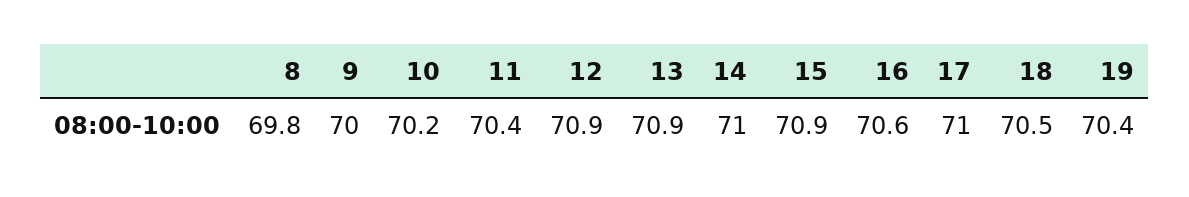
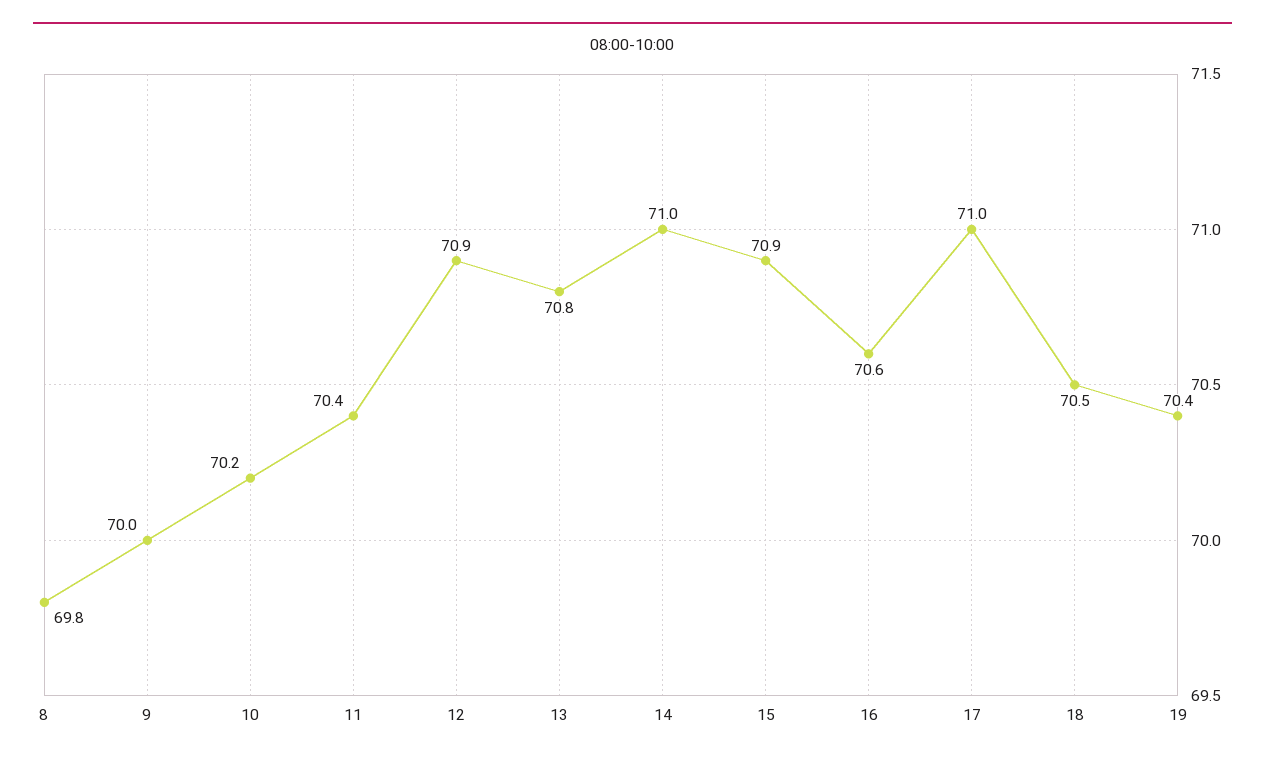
  {
    "8": 69.8,
    "9": 70,
    "10": 70.2,
    "11": 70.4,
    "12": 70.9,
-   "13": 70.9,
+   "13": 70.8,
    "14": 71,
    "15": 70.9,
    "16": 70.6,
    "17": 71,
    "18": 70.5,
    "19": 70.4
  }

